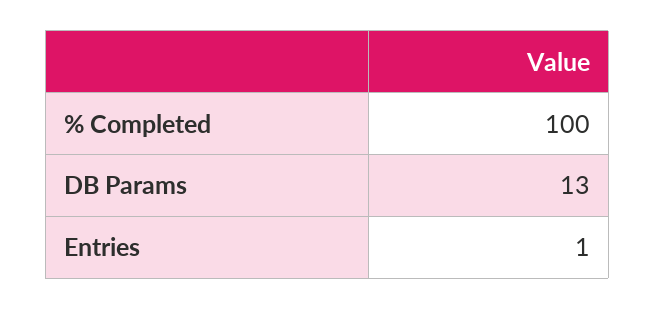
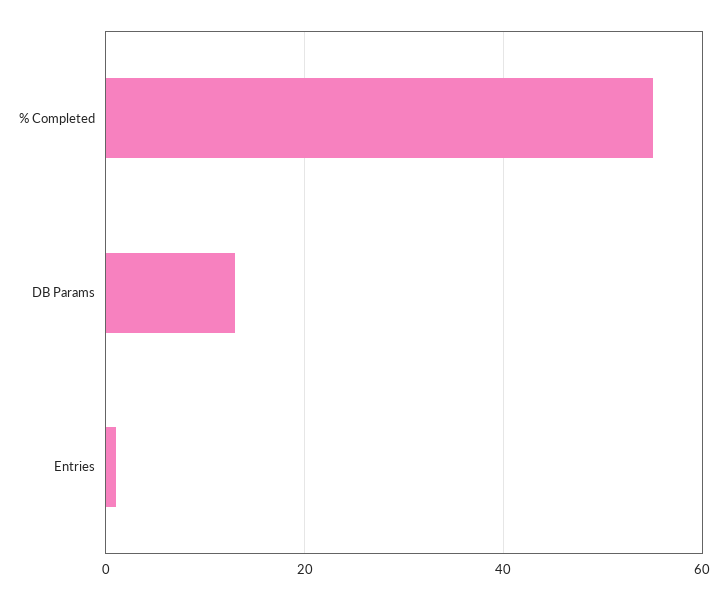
  {
-   "% Completed": 100,
+   "% Completed": 55,
    "DB Params": 13,
    "Entries": 1
  }

